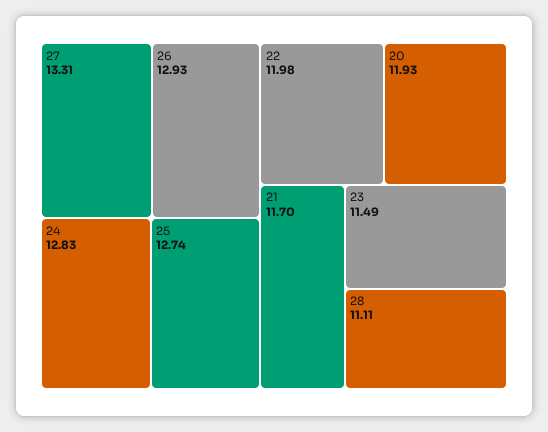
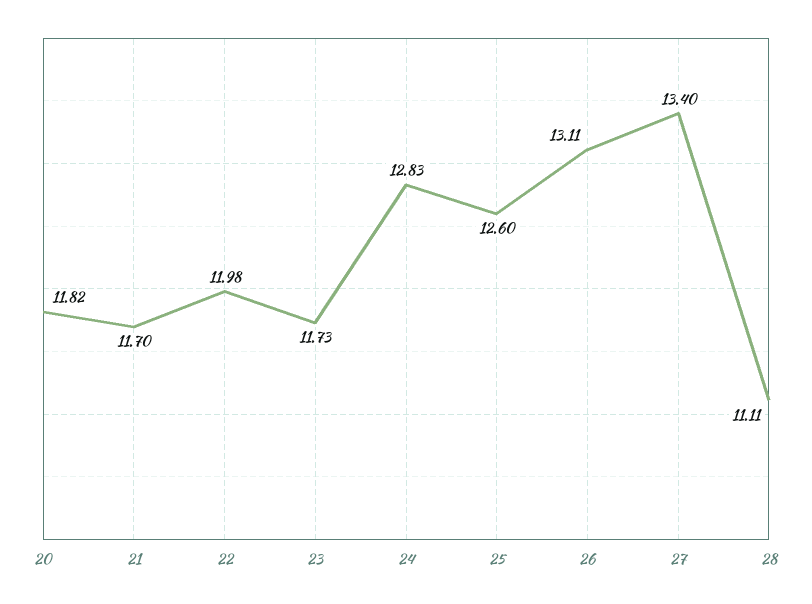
  {
-   "27": 13.31,
+   "27": 13.4,
-   "26": 12.93,
+   "26": 13.11,
    "24": 12.83,
-   "25": 12.74,
+   "25": 12.6,
    "22": 11.98,
-   "20": 11.93,
+   "20": 11.82,
    "21": 11.7,
-   "23": 11.49,
+   "23": 11.73,
    "28": 11.11
  }

